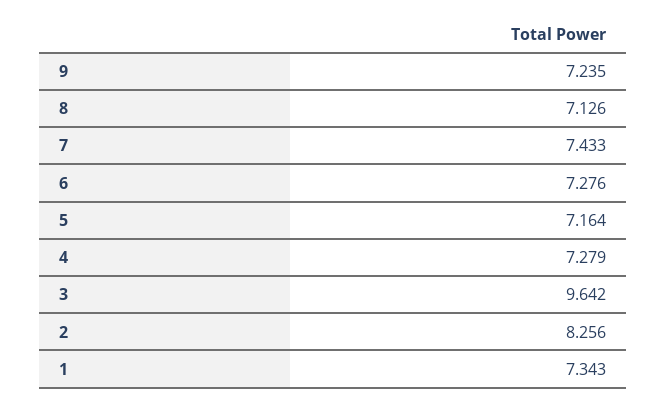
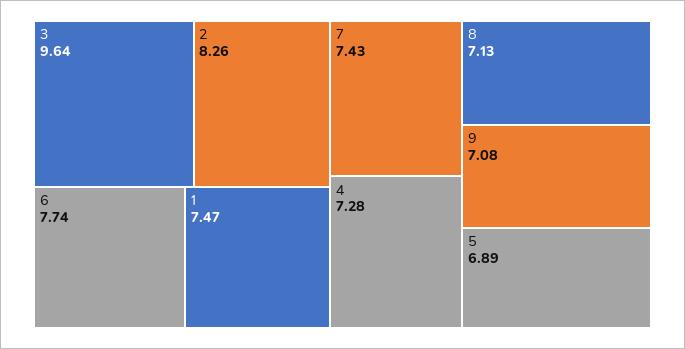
  {
-   "9": 7.235,
+   "9": 7.08,
    "8": 7.126,
    "7": 7.433,
-   "6": 7.276,
+   "6": 7.74,
-   "5": 7.164,
+   "5": 6.89,
    "4": 7.279,
    "3": 9.642,
    "2": 8.256,
-   "1": 7.343
+   "1": 7.47
  }

